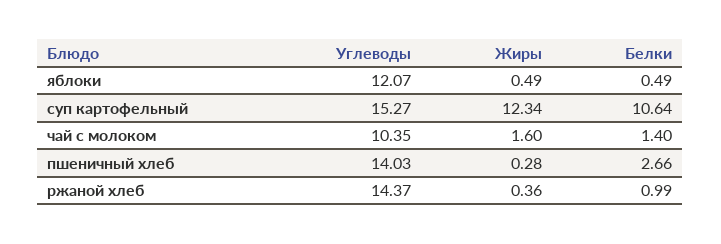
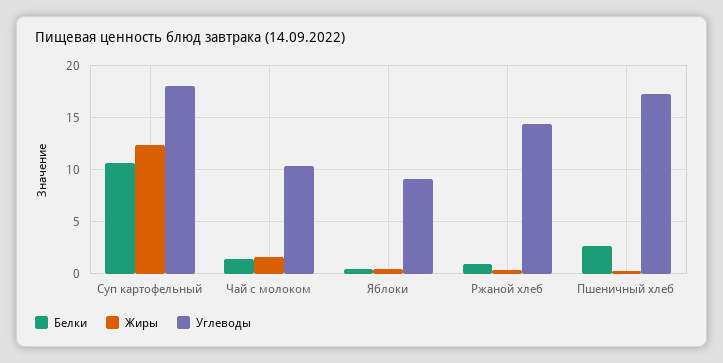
  {
    "Углеводы": {
-     "яблоки": 12.07,
+     "яблоки": 9,
-     "суп картофельный": 15.27,
+     "суп картофельный": 18,
      "чай с молоком": 10.35,
-     "пшеничный хлеб": 14.03,
+     "пшеничный хлеб": 17,
      "ржаной хлеб": 14.37
    },
    "Жиры": {
      "яблоки": 0.49,
      "суп картофельный": 12.34,
      "чай с молоком": 1.6,
      "пшеничный хлеб": 0.28,
      "ржаной хлеб": 0.36
    },
    "Белки": {
      "яблоки": 0.49,
      "суп картофельный": 10.64,
      "чай с молоком": 1.4,
      "пшеничный хлеб": 2.66,
      "ржаной хлеб": 0.99
    }
  }

